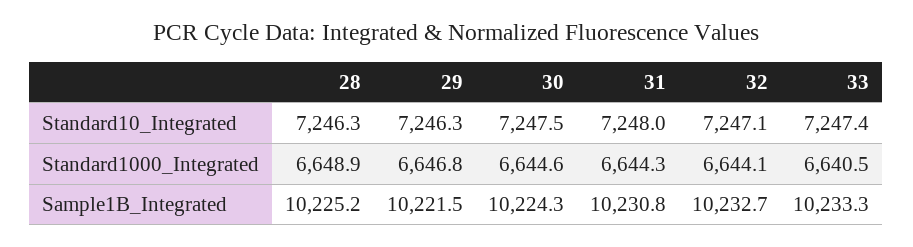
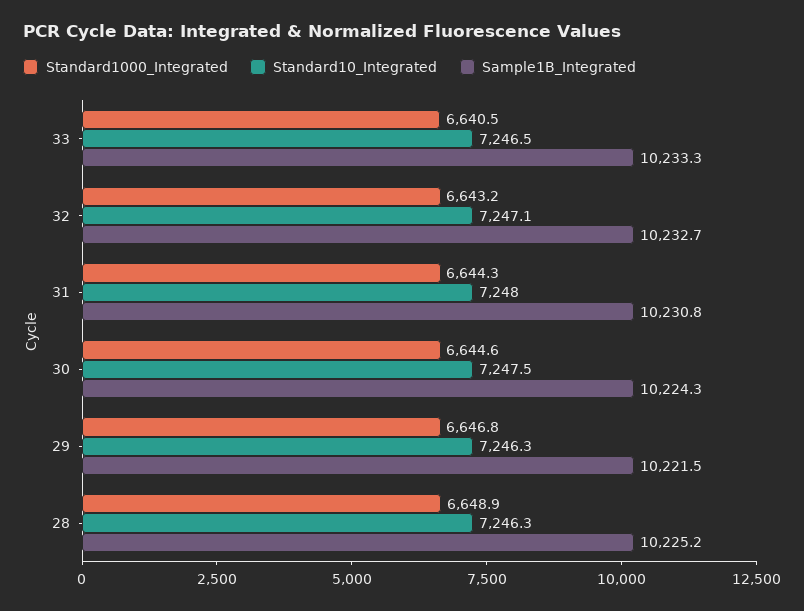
  {
    "Standard10_Integrated": {
      "28": 7246.3,
      "29": 7246.3,
      "30": 7247.5,
      "31": 7248,
      "32": 7247.1,
-     "33": 7247.4
+     "33": 7246.5
    },
    "Standard1000_Integrated": {
      "28": 6648.9,
      "29": 6646.8,
      "30": 6644.6,
      "31": 6644.3,
-     "32": 6644.1,
+     "32": 6643.2,
      "33": 6640.5
    },
    "Sample1B_Integrated": {
      "28": 10225.2,
      "29": 10221.5,
      "30": 10224.3,
      "31": 10230.8,
      "32": 10232.7,
      "33": 10233.3
    }
  }

